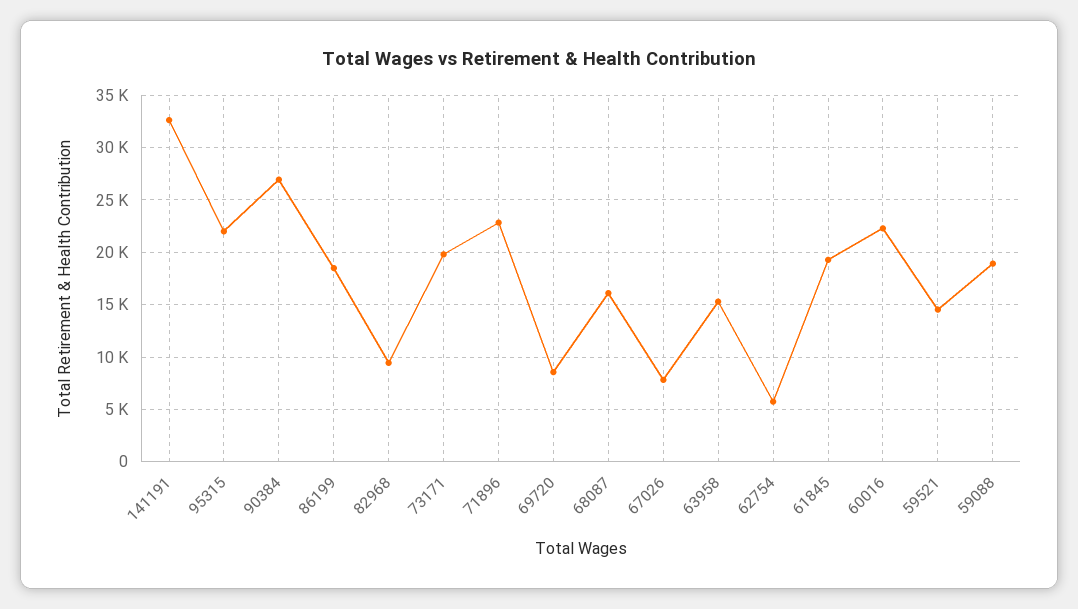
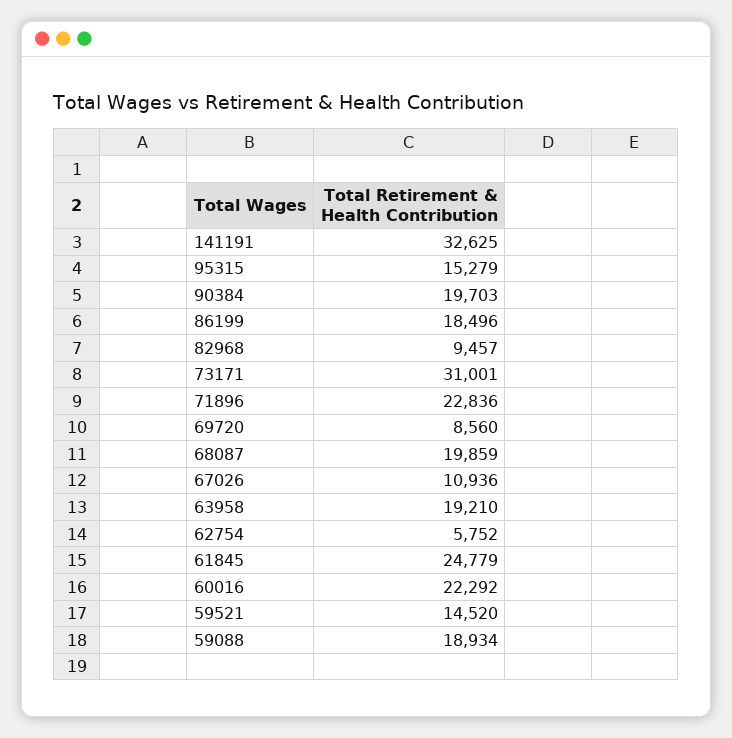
  {
    "141191": 32625,
-   "95315": 22000,
+   "95315": 15279,
-   "90384": 27000,
+   "90384": 19703,
    "86199": 18496,
    "82968": 9457,
-   "73171": 20000,
+   "73171": 31001,
    "71896": 22836,
    "69720": 8560,
-   "68087": 16000,
+   "68087": 19859,
-   "67026": 8000,
+   "67026": 10936,
-   "63958": 15000,
+   "63958": 19210,
    "62754": 5752,
-   "61845": 19000,
+   "61845": 24779,
    "60016": 22292,
    "59521": 14520,
    "59088": 18934
  }

